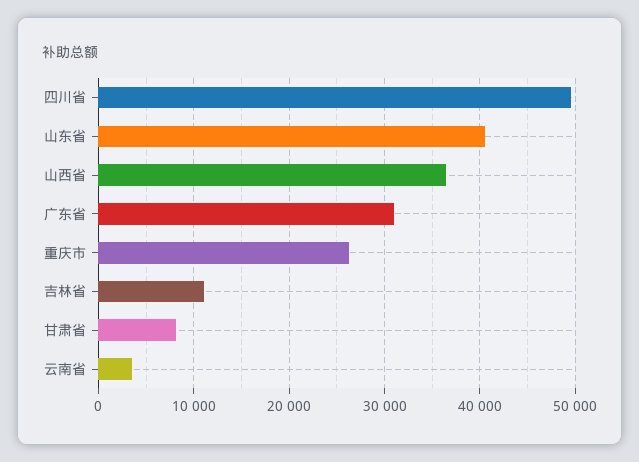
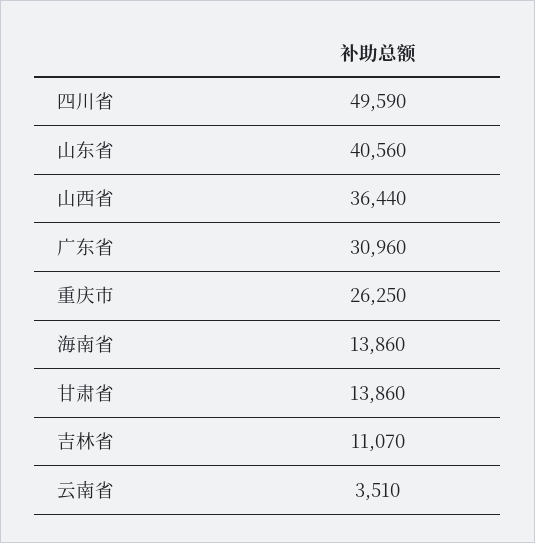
  {
    "四川省": 49590,
    "山东省": 40560,
    "山西省": 36440,
    "广东省": 30960,
    "重庆市": 26250,
    "吉林省": 11070,
-   "甘肃省": 8000,
+   "甘肃省": 13860,
-   "云南省": 3510
+   "云南省": 3510,
+   "海南省": 13860
  }

